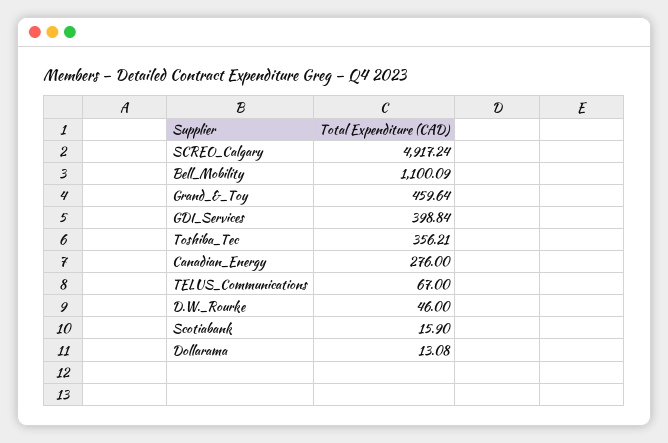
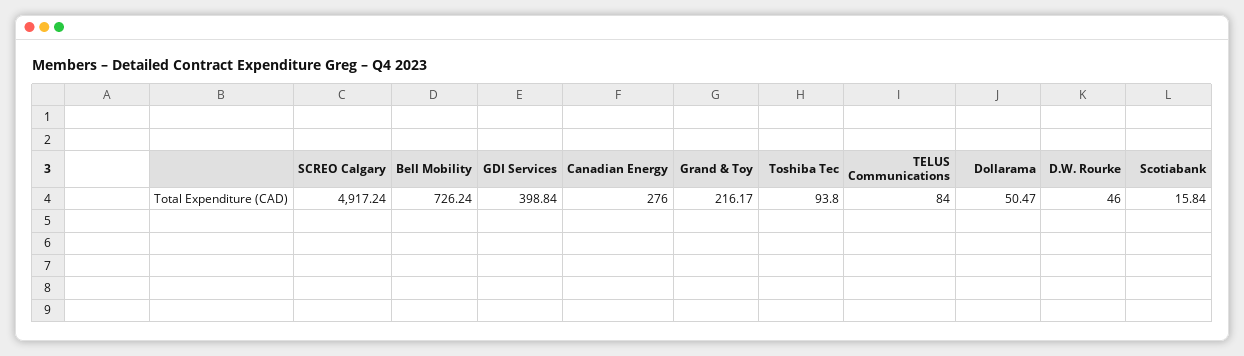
  {
    "SCREO_Calgary": 4917.24,
-   "Bell_Mobility": 1100.09,
+   "Bell_Mobility": 726.24,
-   "Grand_&_Toy": 459.64,
+   "Grand_&_Toy": 216.17,
    "GDI_Services": 398.84,
-   "Toshiba_Tec": 356.21,
+   "Toshiba_Tec": 93.8,
    "Canadian_Energy": 276,
-   "TELUS_Communications": 67,
+   "TELUS_Communications": 84,
    "D.W._Rourke": 46,
-   "Scotiabank": 15.9,
+   "Scotiabank": 15.84,
-   "Dollarama": 13.08
+   "Dollarama": 50.47
  }

